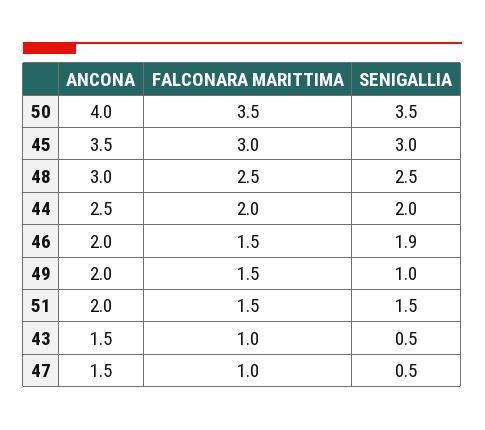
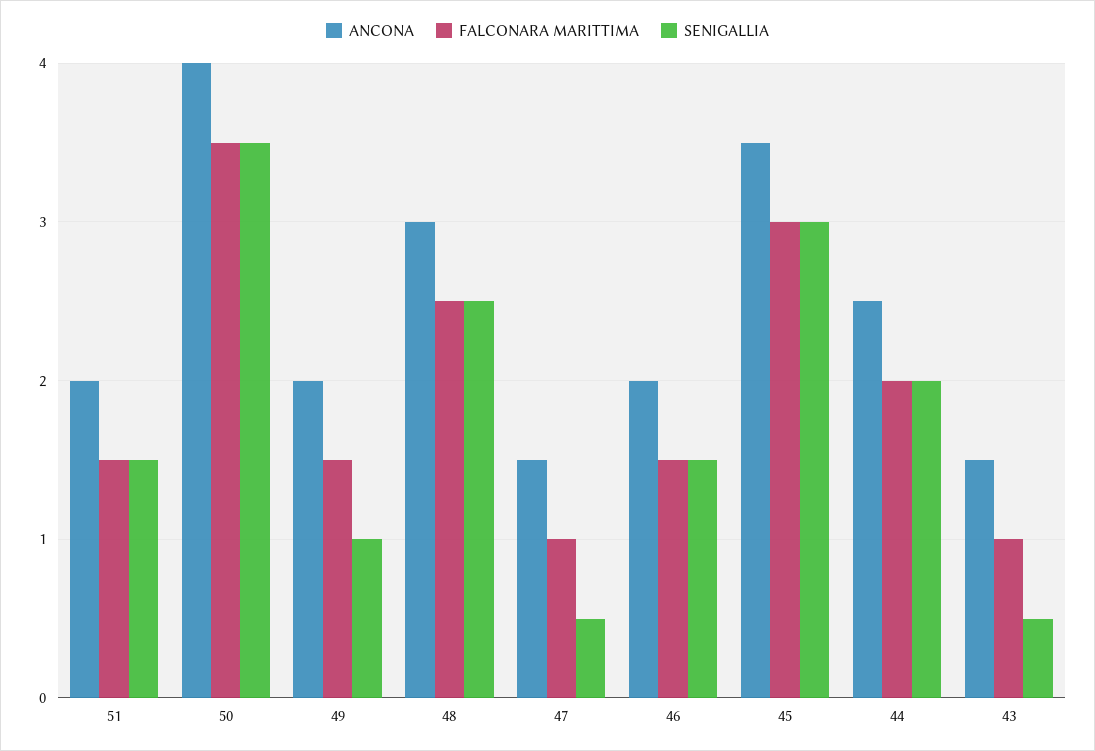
  {
    "ANCONA": {
      "50": 4,
      "45": 3.5,
      "48": 3,
      "44": 2.5,
      "46": 2,
      "49": 2,
      "51": 2,
      "43": 1.5,
      "47": 1.5
    },
    "FALCONARA MARITTIMA": {
      "50": 3.5,
      "45": 3,
      "48": 2.5,
      "44": 2,
      "46": 1.5,
      "49": 1.5,
      "51": 1.5,
      "43": 1,
      "47": 1
    },
    "SENIGALLIA": {
      "50": 3.5,
      "45": 3,
      "48": 2.5,
      "44": 2,
-     "46": 1.9,
+     "46": 1.5,
      "49": 1,
      "51": 1.5,
      "43": 0.5,
      "47": 0.5
    }
  }

